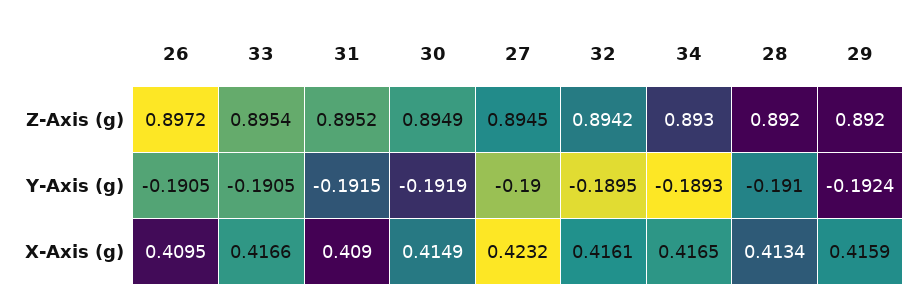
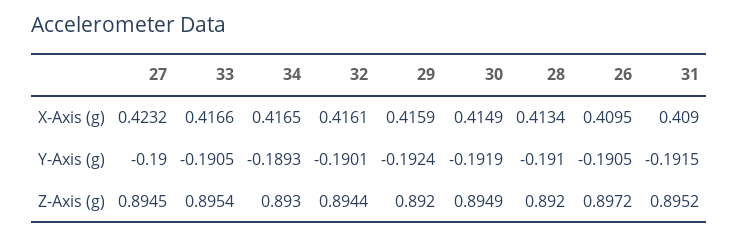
  {
    "26": {
      "Z-Axis (g)": 0.8972,
      "Y-Axis (g)": -0.1905,
      "X-Axis (g)": 0.4095
    },
    "33": {
      "Z-Axis (g)": 0.8954,
      "Y-Axis (g)": -0.1905,
      "X-Axis (g)": 0.4166
    },
    "31": {
      "Z-Axis (g)": 0.8952,
      "Y-Axis (g)": -0.1915,
      "X-Axis (g)": 0.409
    },
    "30": {
      "Z-Axis (g)": 0.8949,
      "Y-Axis (g)": -0.1919,
      "X-Axis (g)": 0.4149
    },
    "27": {
      "Z-Axis (g)": 0.8945,
      "Y-Axis (g)": -0.19,
      "X-Axis (g)": 0.4232
    },
    "32": {
-     "Z-Axis (g)": 0.8942,
+     "Z-Axis (g)": 0.8944,
-     "Y-Axis (g)": -0.1895,
+     "Y-Axis (g)": -0.1901,
      "X-Axis (g)": 0.4161
    },
    "34": {
      "Z-Axis (g)": 0.893,
      "Y-Axis (g)": -0.1893,
      "X-Axis (g)": 0.4165
    },
    "28": {
      "Z-Axis (g)": 0.892,
      "Y-Axis (g)": -0.191,
      "X-Axis (g)": 0.4134
    },
    "29": {
      "Z-Axis (g)": 0.892,
      "Y-Axis (g)": -0.1924,
      "X-Axis (g)": 0.4159
    }
  }

